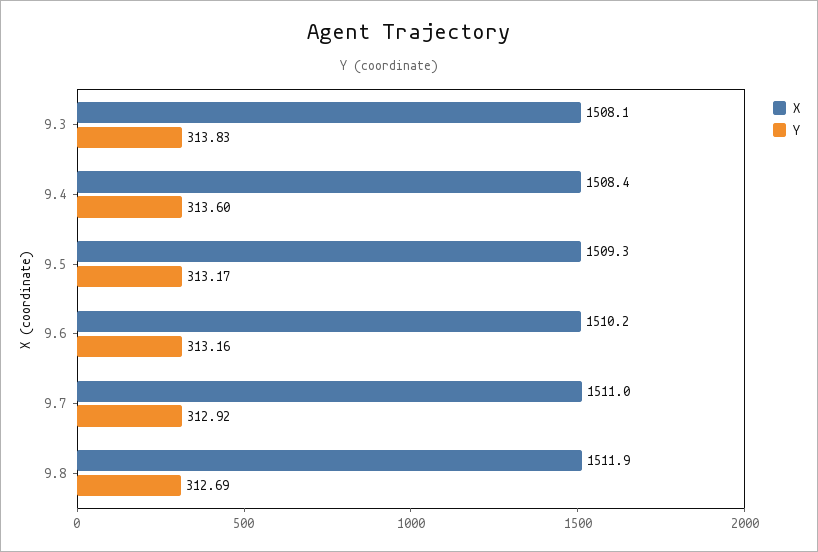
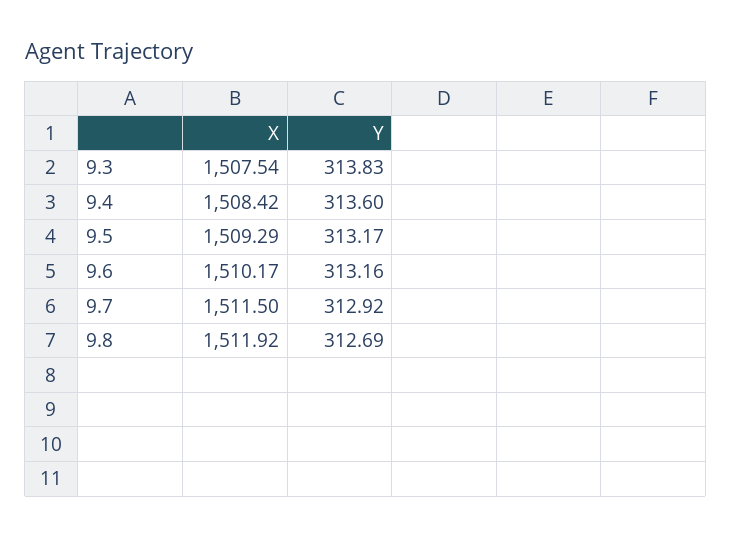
  {
    "X": {
-     "9.3": 1508.1,
+     "9.3": 1507.54,
      "9.4": 1508.42,
      "9.5": 1509.29,
      "9.6": 1510.17,
-     "9.7": 1511,
+     "9.7": 1511.5,
      "9.8": 1511.92
    },
    "Y": {
      "9.3": 313.83,
      "9.4": 313.6,
      "9.5": 313.17,
      "9.6": 313.16,
      "9.7": 312.92,
      "9.8": 312.69
    }
  }

